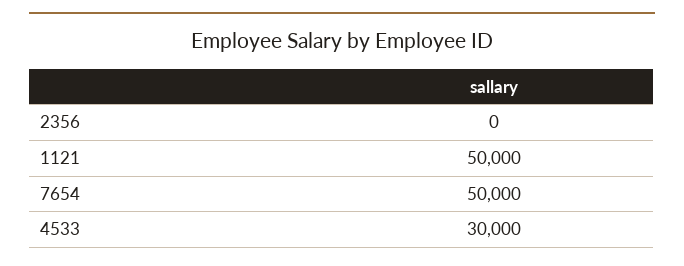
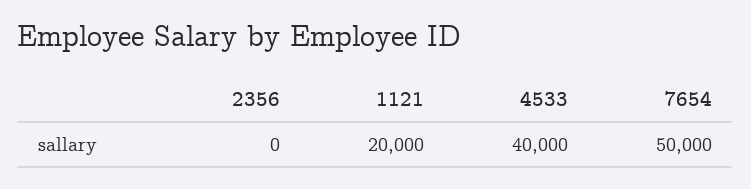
  {
    "2356": 0,
-   "1121": 50000,
+   "1121": 20000,
    "7654": 50000,
-   "4533": 30000
+   "4533": 40000
  }

